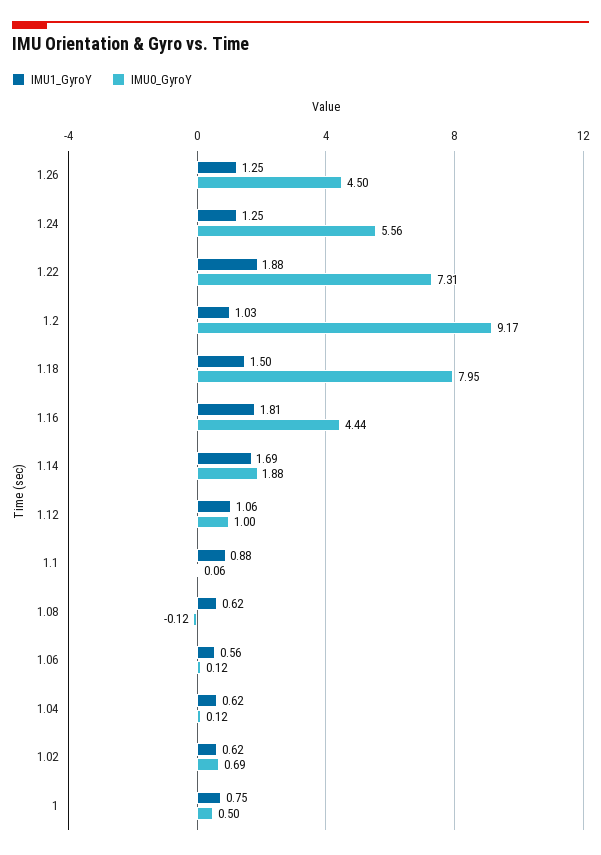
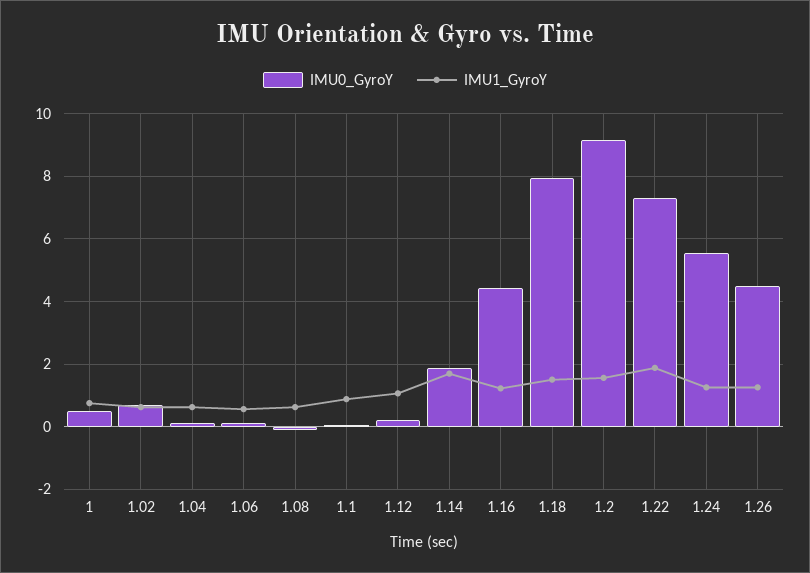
  {
    "IMU1_GyroY": {
      "1.26": 1.25,
      "1.24": 1.25,
      "1.22": 1.88,
-     "1.2": 1.03,
+     "1.2": 1.6,
      "1.18": 1.5,
-     "1.16": 1.81,
+     "1.16": 1.2,
      "1.14": 1.69,
      "1.12": 1.06,
      "1.1": 0.88,
      "1.08": 0.62,
      "1.06": 0.56,
      "1.04": 0.62,
      "1.02": 0.62,
      "1": 0.75
    },
    "IMU0_GyroY": {
      "1.26": 4.5,
      "1.24": 5.56,
      "1.22": 7.31,
      "1.2": 9.17,
      "1.18": 7.95,
      "1.16": 4.44,
      "1.14": 1.88,
-     "1.12": 1,
+     "1.12": 0.2,
      "1.1": 0.06,
      "1.08": -0.12,
      "1.06": 0.12,
      "1.04": 0.12,
      "1.02": 0.69,
      "1": 0.5
    }
  }

